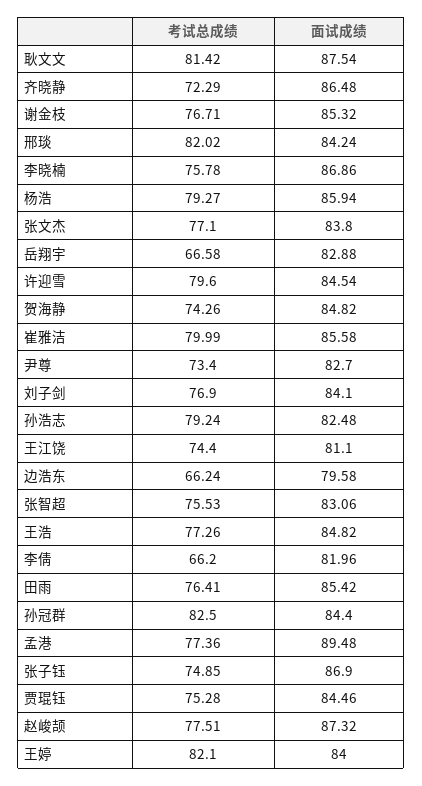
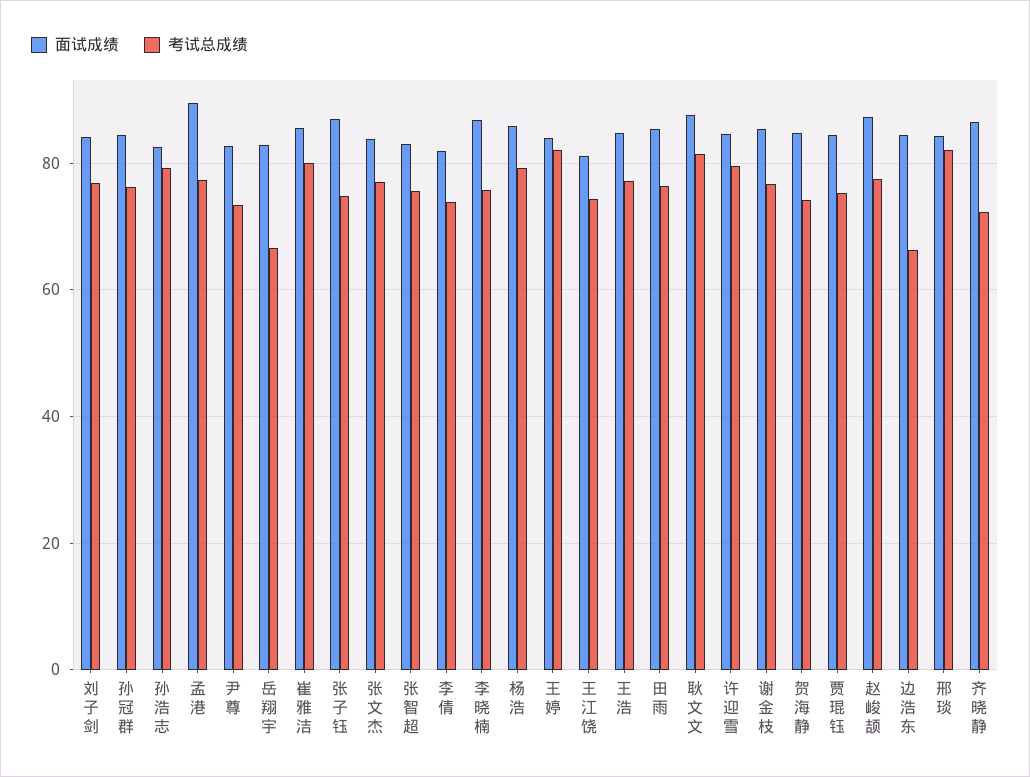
  {
    "考试总成绩": {
      "耿文文": 81.42,
      "齐晓静": 72.29,
      "谢金枝": 76.71,
      "邢琰": 82.02,
      "李晓楠": 75.78,
      "杨浩": 79.27,
      "张文杰": 77.1,
      "岳翔宇": 66.58,
      "许迎雪": 79.6,
      "贺海静": 74.26,
      "崔雅洁": 79.99,
      "尹尊": 73.4,
      "刘子剑": 76.9,
      "孙浩志": 79.24,
      "王江饶": 74.4,
      "边浩东": 66.24,
      "张智超": 75.53,
      "王浩": 77.26,
-     "李倩": 66.2,
+     "李倩": 74,
      "田雨": 76.41,
-     "孙冠群": 82.5,
+     "孙冠群": 76,
      "孟港": 77.36,
      "张子钰": 74.85,
      "贾琨钰": 75.28,
      "赵峻颉": 77.51,
      "王婷": 82.1
    },
    "面试成绩": {
      "耿文文": 87.54,
      "齐晓静": 86.48,
      "谢金枝": 85.32,
      "邢琰": 84.24,
      "李晓楠": 86.86,
      "杨浩": 85.94,
      "张文杰": 83.8,
      "岳翔宇": 82.88,
      "许迎雪": 84.54,
      "贺海静": 84.82,
      "崔雅洁": 85.58,
      "尹尊": 82.7,
      "刘子剑": 84.1,
      "孙浩志": 82.48,
      "王江饶": 81.1,
-     "边浩东": 79.58,
+     "边浩东": 84,
      "张智超": 83.06,
      "王浩": 84.82,
      "李倩": 81.96,
      "田雨": 85.42,
      "孙冠群": 84.4,
      "孟港": 89.48,
      "张子钰": 86.9,
      "贾琨钰": 84.46,
      "赵峻颉": 87.32,
      "王婷": 84
    }
  }

